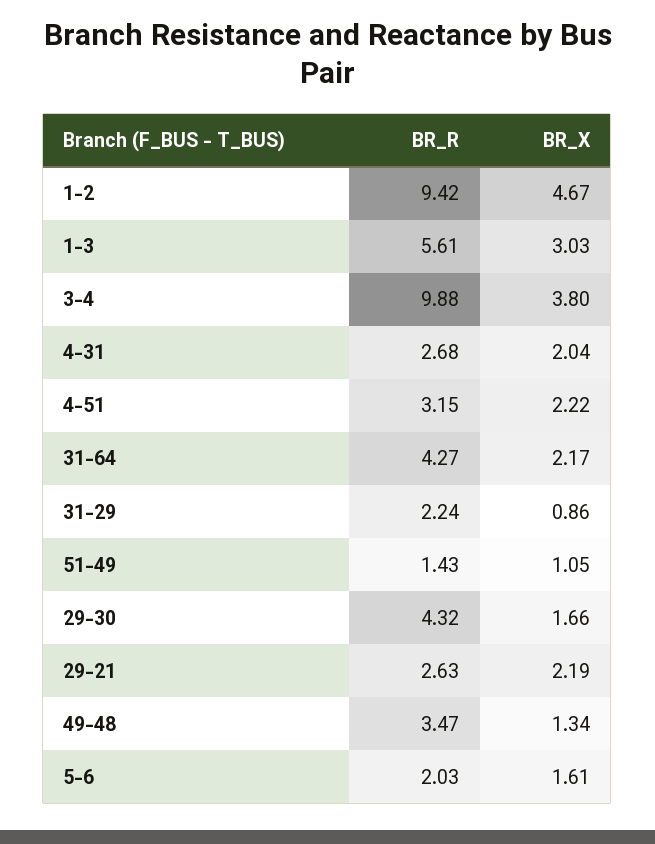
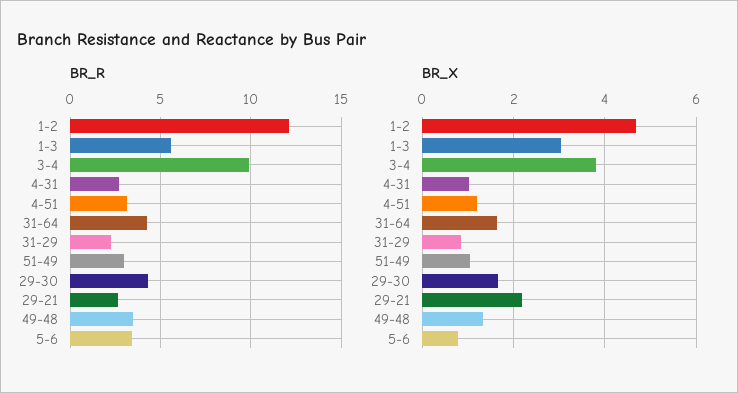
  {
    "BR_R": {
-     "1-2": 9.42,
+     "1-2": 12,
      "1-3": 5.61,
      "3-4": 9.88,
      "4-31": 2.68,
      "4-51": 3.15,
      "31-64": 4.27,
      "31-29": 2.24,
-     "51-49": 1.43,
+     "51-49": 3,
      "29-30": 4.32,
      "29-21": 2.63,
      "49-48": 3.47,
-     "5-6": 2.03
+     "5-6": 3.5
    },
    "BR_X": {
      "1-2": 4.67,
      "1-3": 3.03,
      "3-4": 3.8,
-     "4-31": 2.04,
+     "4-31": 1,
-     "4-51": 2.22,
+     "4-51": 1.2,
-     "31-64": 2.17,
+     "31-64": 1.6,
      "31-29": 0.86,
      "51-49": 1.05,
      "29-30": 1.66,
      "29-21": 2.19,
      "49-48": 1.34,
-     "5-6": 1.61
+     "5-6": 0.8
    }
  }

